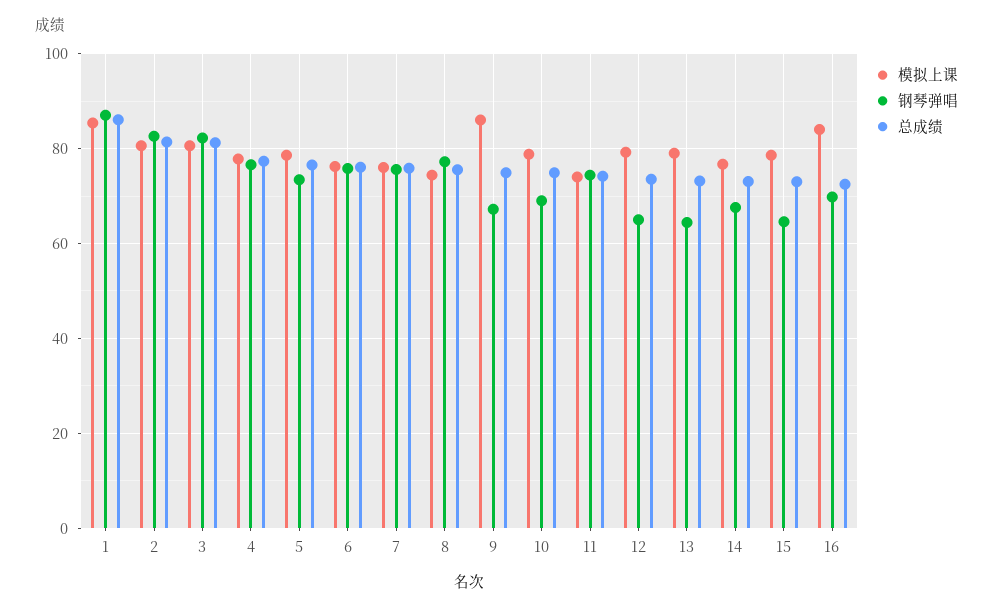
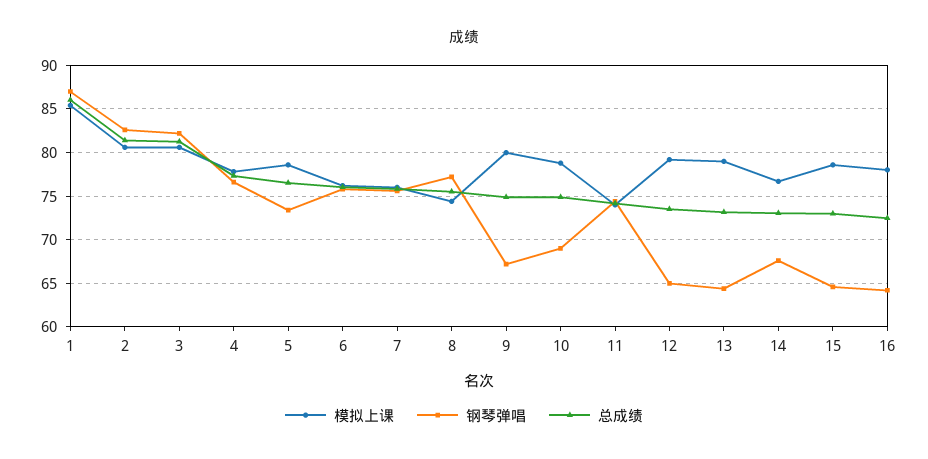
  {
    "模拟上课": {
      "1": 85,
      "2": 81,
      "3": 81,
      "4": 78,
      "5": 79,
      "6": 76,
      "7": 76,
      "8": 74,
-     "9": 86,
+     "9": 80,
      "10": 79,
      "11": 74,
      "12": 79,
      "13": 79,
      "14": 77,
      "15": 79,
-     "16": 84
+     "16": 78
    },
    "钢琴弹唱": {
      "1": 87,
      "2": 83,
      "3": 82,
      "4": 77,
      "5": 73,
      "6": 76,
      "7": 76,
      "8": 77,
      "9": 67,
      "10": 69,
      "11": 74,
      "12": 65,
      "13": 64,
      "14": 68,
      "15": 65,
-     "16": 70
+     "16": 64
    },
    "总成绩": {
      "1": 86,
      "2": 81,
      "3": 81,
      "4": 77,
      "5": 77,
      "6": 76,
      "7": 76,
      "8": 76,
      "9": 75,
      "10": 75,
      "11": 74,
      "12": 74,
      "13": 73,
      "14": 73,
      "15": 73,
      "16": 72
    }
  }

